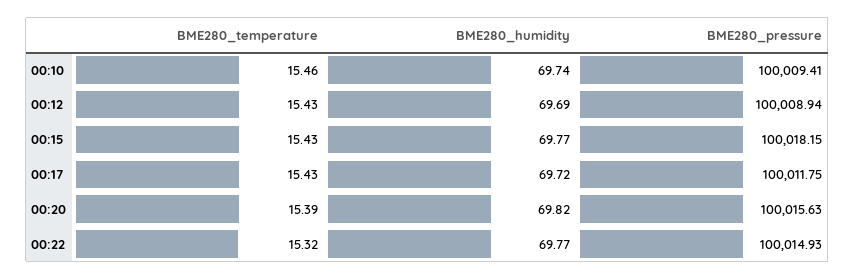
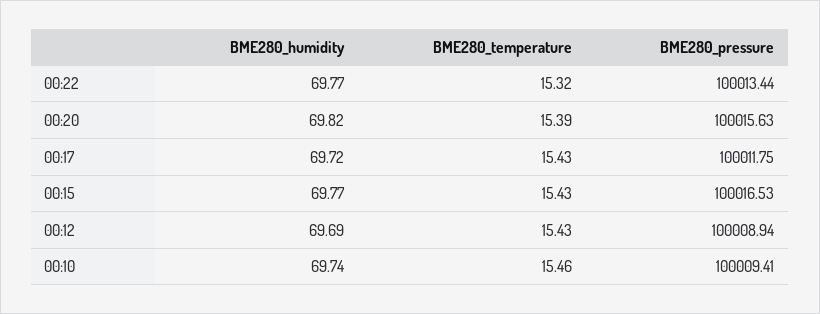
  {
    "BME280_temperature": {
      "00:10": 15.46,
      "00:12": 15.43,
      "00:15": 15.43,
      "00:17": 15.43,
      "00:20": 15.39,
      "00:22": 15.32
    },
    "BME280_humidity": {
      "00:10": 69.74,
      "00:12": 69.69,
      "00:15": 69.77,
      "00:17": 69.72,
      "00:20": 69.82,
      "00:22": 69.77
    },
    "BME280_pressure": {
      "00:10": 100009.41,
      "00:12": 100008.94,
-     "00:15": 100018.15,
+     "00:15": 100016.53,
      "00:17": 100011.75,
      "00:20": 100015.63,
-     "00:22": 100014.93
+     "00:22": 100013.44
    }
  }

